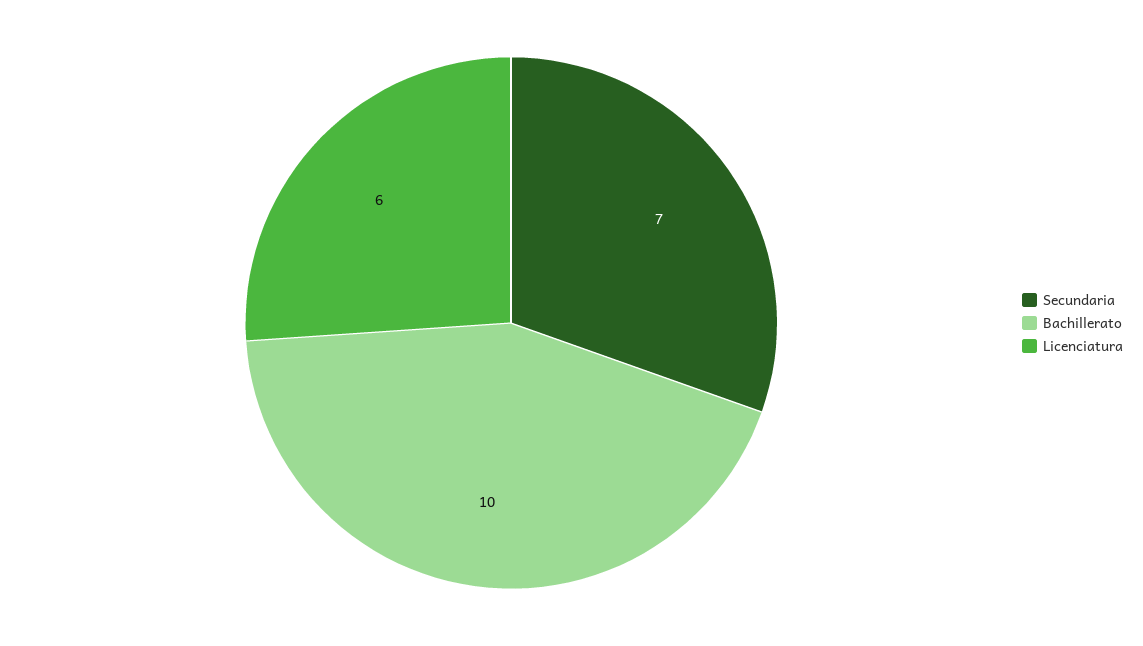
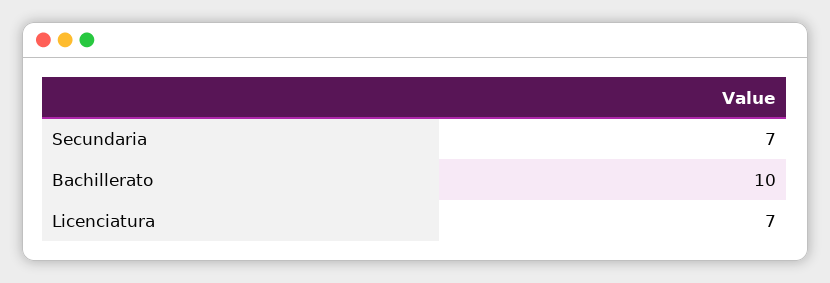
  {
    "Secundaria": 7,
    "Bachillerato": 10,
-   "Licenciatura": 6
+   "Licenciatura": 7
  }

